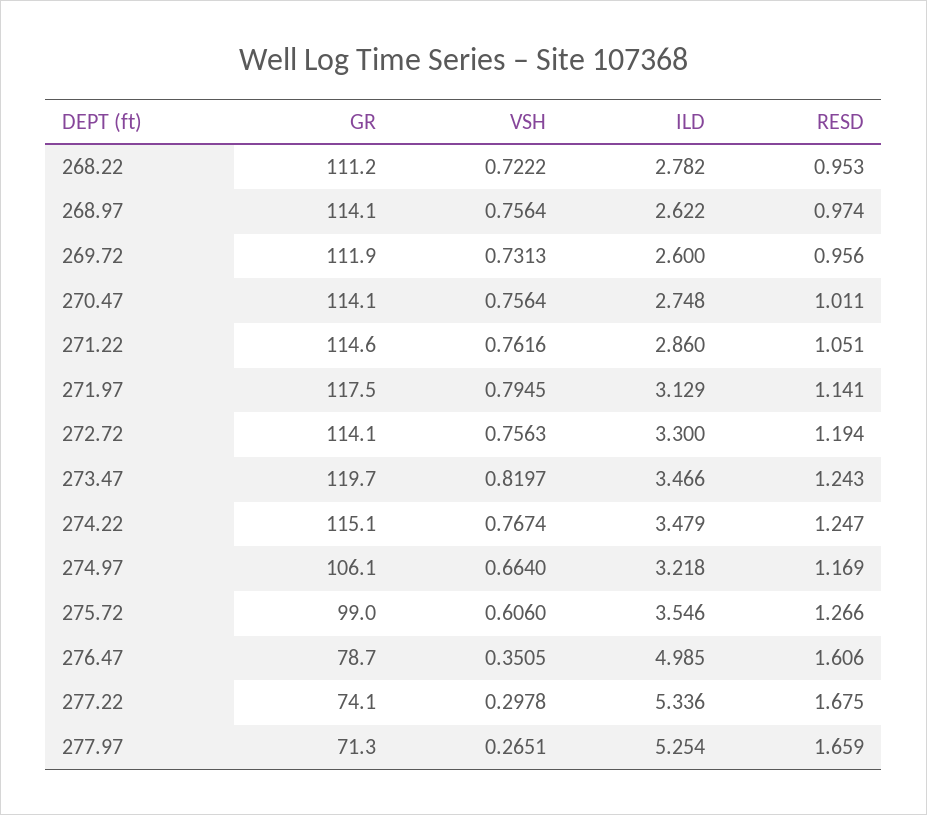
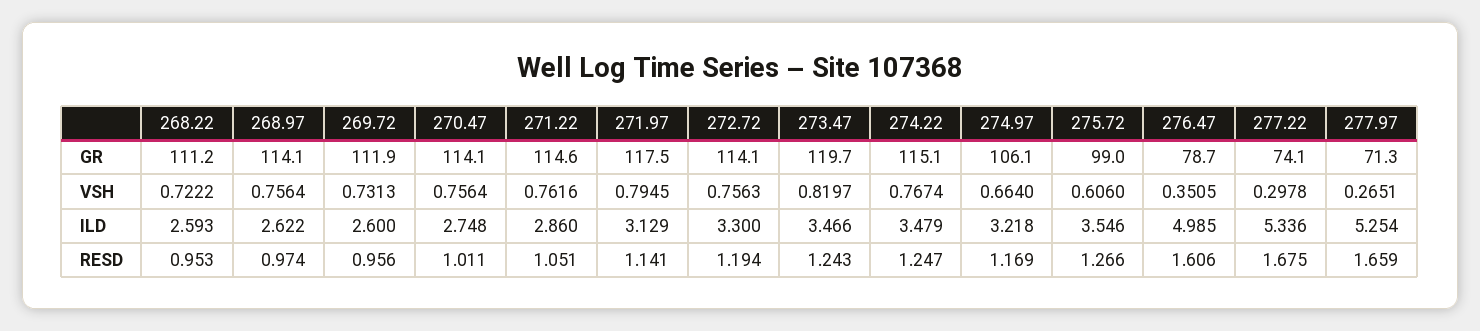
  {
    "GR": {
      "268.22": 111.2,
      "268.97": 114.1,
      "269.72": 111.9,
      "270.47": 114.1,
      "271.22": 114.6,
      "271.97": 117.5,
      "272.72": 114.1,
      "273.47": 119.7,
      "274.22": 115.1,
      "274.97": 106.1,
      "275.72": 99,
      "276.47": 78.7,
      "277.22": 74.1,
      "277.97": 71.3
    },
    "VSH": {
      "268.22": 0.7222,
      "268.97": 0.7564,
      "269.72": 0.7313,
      "270.47": 0.7564,
      "271.22": 0.7616,
      "271.97": 0.7945,
      "272.72": 0.7563,
      "273.47": 0.8197,
      "274.22": 0.7674,
      "274.97": 0.664,
      "275.72": 0.606,
      "276.47": 0.3505,
      "277.22": 0.2978,
      "277.97": 0.2651
    },
    "ILD": {
-     "268.22": 2.782,
+     "268.22": 2.593,
      "268.97": 2.622,
      "269.72": 2.6,
      "270.47": 2.748,
      "271.22": 2.86,
      "271.97": 3.129,
      "272.72": 3.3,
      "273.47": 3.466,
      "274.22": 3.479,
      "274.97": 3.218,
      "275.72": 3.546,
      "276.47": 4.985,
      "277.22": 5.336,
      "277.97": 5.254
    },
    "RESD": {
      "268.22": 0.953,
      "268.97": 0.974,
      "269.72": 0.956,
      "270.47": 1.011,
      "271.22": 1.051,
      "271.97": 1.141,
      "272.72": 1.194,
      "273.47": 1.243,
      "274.22": 1.247,
      "274.97": 1.169,
      "275.72": 1.266,
      "276.47": 1.606,
      "277.22": 1.675,
      "277.97": 1.659
    }
  }

